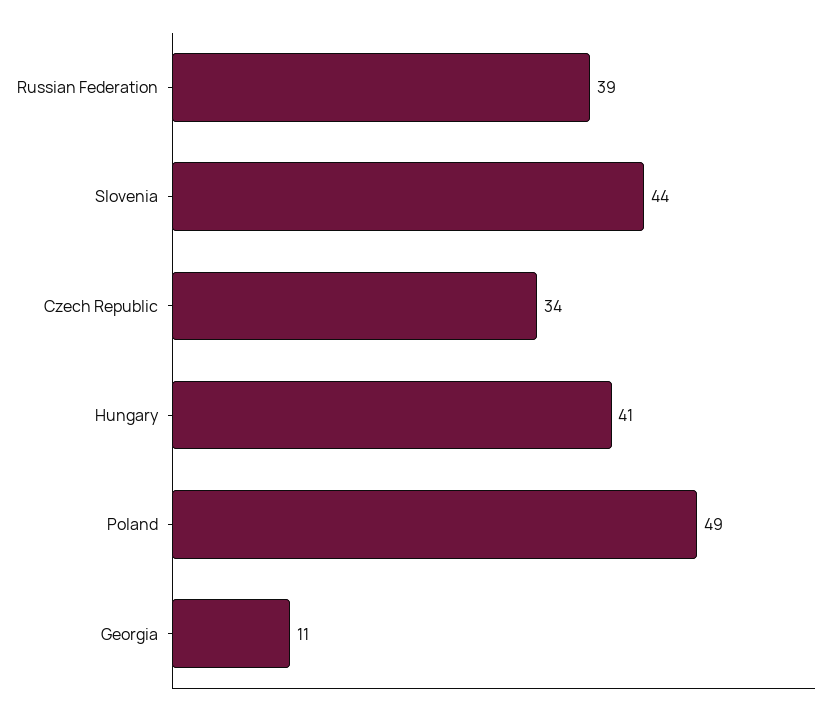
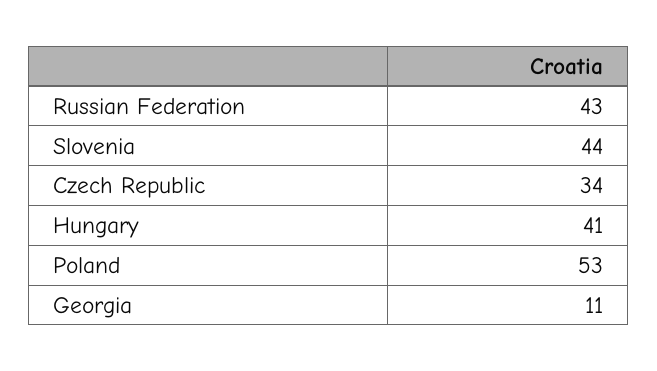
  {
-   "Russian Federation": 39,
+   "Russian Federation": 43,
    "Slovenia": 44,
    "Czech Republic": 34,
    "Hungary": 41,
-   "Poland": 49,
+   "Poland": 53,
    "Georgia": 11
  }

